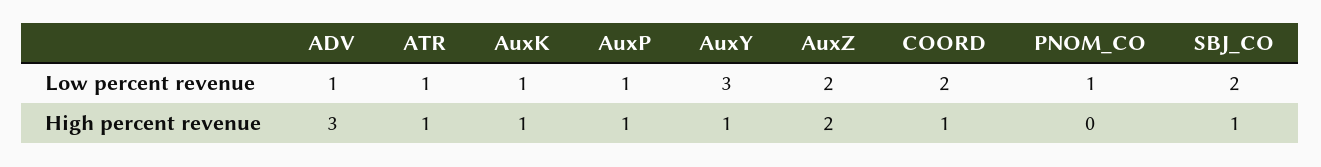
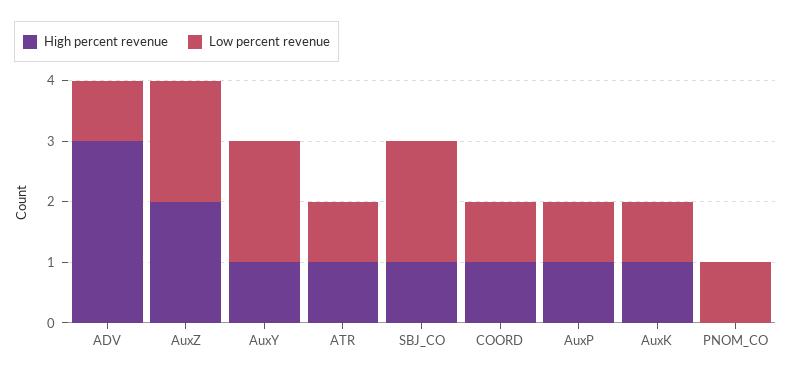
  {
    "Low percent revenue": {
      "ADV": 1,
      "ATR": 1,
      "AuxK": 1,
      "AuxP": 1,
-     "AuxY": 3,
+     "AuxY": 2,
      "AuxZ": 2,
-     "COORD": 2,
+     "COORD": 1,
      "PNOM_CO": 1,
      "SBJ_CO": 2
    },
    "High percent revenue": {
      "ADV": 3,
      "ATR": 1,
      "AuxK": 1,
      "AuxP": 1,
      "AuxY": 1,
      "AuxZ": 2,
      "COORD": 1,
      "PNOM_CO": 0,
      "SBJ_CO": 1
    }
  }

